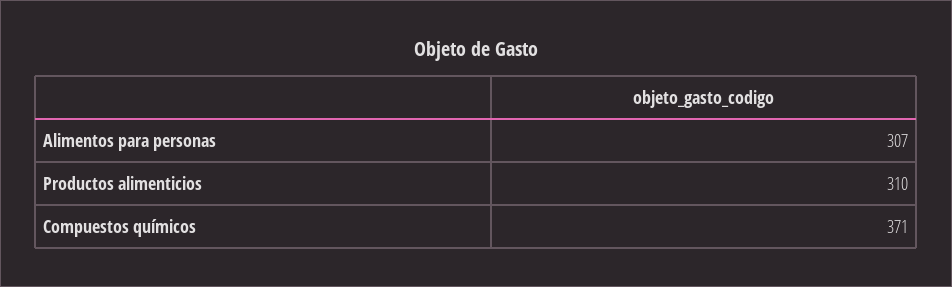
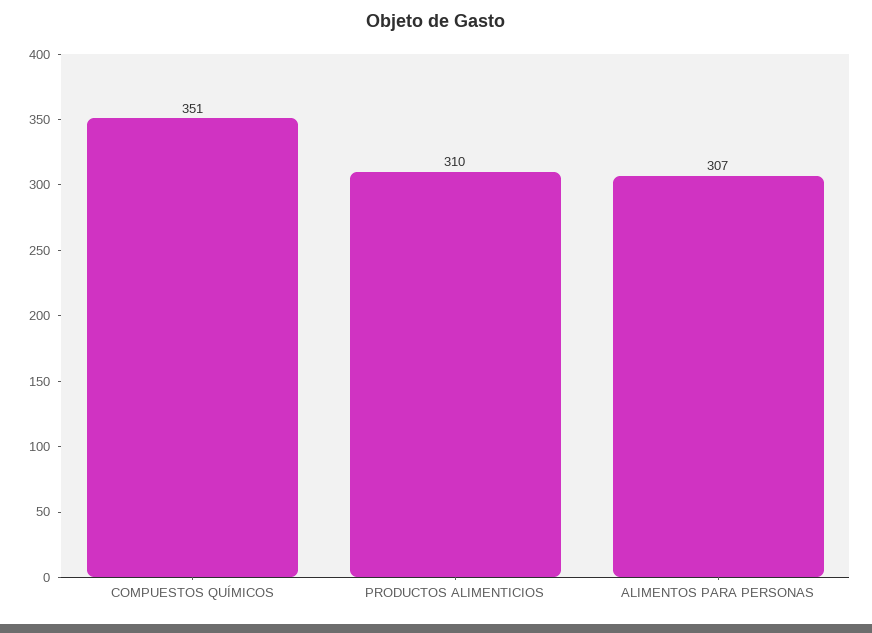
  {
    "Alimentos para personas": 307,
    "Productos alimenticios": 310,
-   "Compuestos químicos": 371
+   "Compuestos químicos": 351
  }

